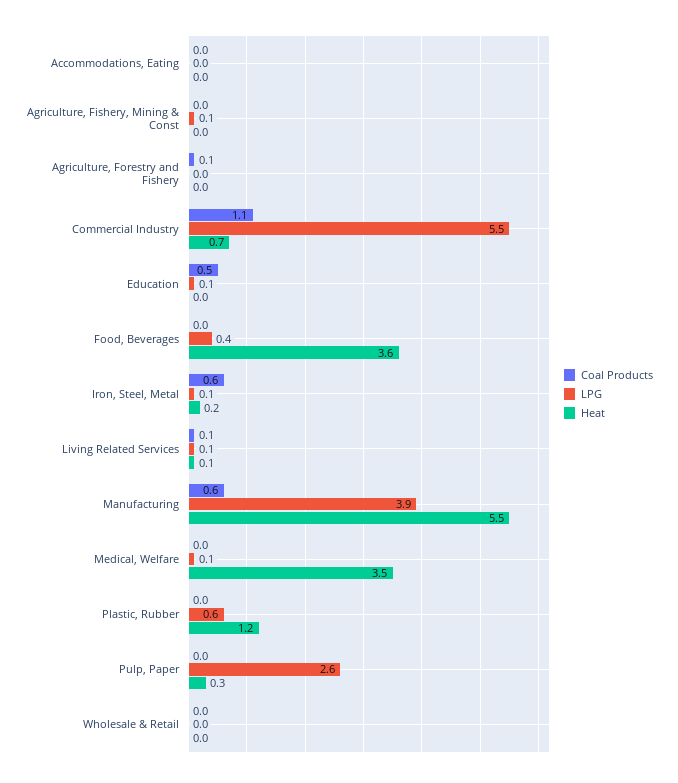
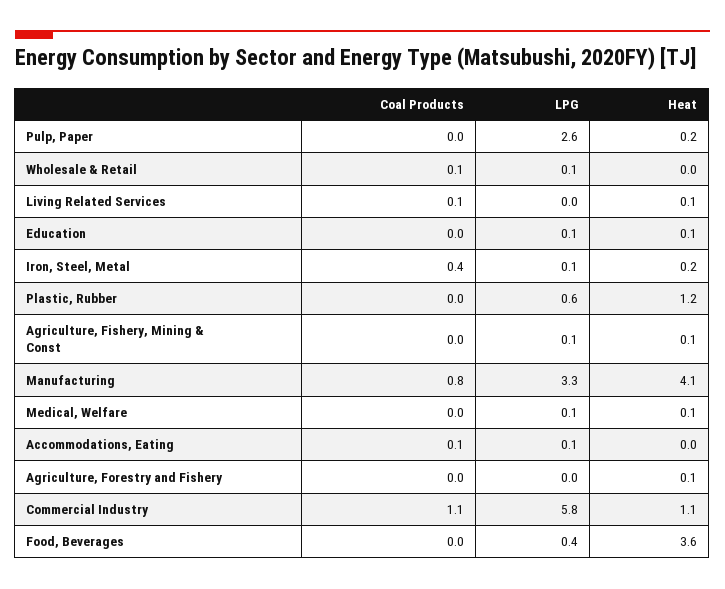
  {
    "Coal Products": {
-     "Accommodations, Eating": 0,
+     "Accommodations, Eating": 0.1,
      "Agriculture, Fishery, Mining & Const": 0,
-     "Agriculture, Forestry and Fishery": 0.1,
+     "Agriculture, Forestry and Fishery": 0,
      "Commercial Industry": 1.1,
-     "Education": 0.5,
+     "Education": 0,
      "Food, Beverages": 0,
-     "Iron, Steel, Metal": 0.6,
+     "Iron, Steel, Metal": 0.4,
      "Living Related Services": 0.1,
-     "Manufacturing": 0.6,
+     "Manufacturing": 0.8,
      "Medical, Welfare": 0,
      "Plastic, Rubber": 0,
      "Pulp, Paper": 0,
-     "Wholesale & Retail": 0
+     "Wholesale & Retail": 0.1
    },
    "LPG": {
-     "Accommodations, Eating": 0,
+     "Accommodations, Eating": 0.1,
      "Agriculture, Fishery, Mining & Const": 0.1,
      "Agriculture, Forestry and Fishery": 0,
-     "Commercial Industry": 5.5,
+     "Commercial Industry": 5.8,
      "Education": 0.1,
      "Food, Beverages": 0.4,
      "Iron, Steel, Metal": 0.1,
-     "Living Related Services": 0.1,
+     "Living Related Services": 0,
-     "Manufacturing": 3.9,
+     "Manufacturing": 3.3,
      "Medical, Welfare": 0.1,
      "Plastic, Rubber": 0.6,
      "Pulp, Paper": 2.6,
-     "Wholesale & Retail": 0
+     "Wholesale & Retail": 0.1
    },
    "Heat": {
      "Accommodations, Eating": 0,
-     "Agriculture, Fishery, Mining & Const": 0,
+     "Agriculture, Fishery, Mining & Const": 0.1,
-     "Agriculture, Forestry and Fishery": 0,
+     "Agriculture, Forestry and Fishery": 0.1,
-     "Commercial Industry": 0.7,
+     "Commercial Industry": 1.1,
-     "Education": 0,
+     "Education": 0.1,
      "Food, Beverages": 3.6,
      "Iron, Steel, Metal": 0.2,
      "Living Related Services": 0.1,
-     "Manufacturing": 5.5,
+     "Manufacturing": 4.1,
-     "Medical, Welfare": 3.5,
+     "Medical, Welfare": 0.1,
      "Plastic, Rubber": 1.2,
-     "Pulp, Paper": 0.3,
+     "Pulp, Paper": 0.2,
      "Wholesale & Retail": 0
    }
  }

